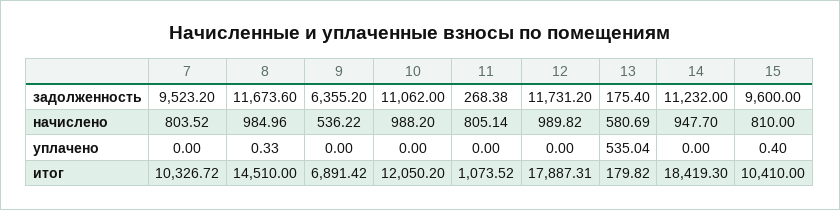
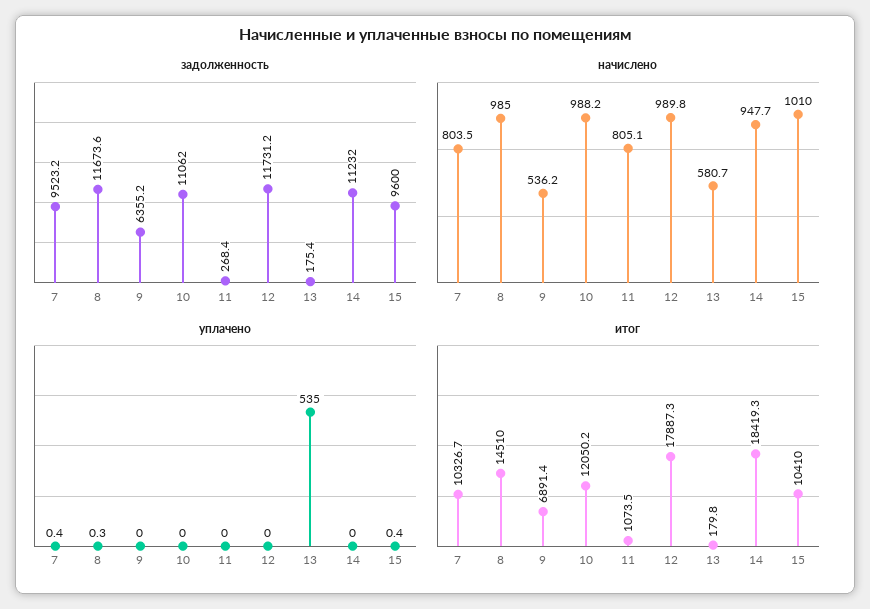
  {
    "задолженность": {
      "7": 9523.2,
      "8": 11673.6,
      "9": 6355.2,
      "10": 11062,
      "11": 268.38,
      "12": 11731.2,
      "13": 175.4,
      "14": 11232,
      "15": 9600
    },
    "начислено": {
      "7": 803.52,
      "8": 984.96,
      "9": 536.22,
      "10": 988.2,
      "11": 805.14,
      "12": 989.82,
      "13": 580.69,
      "14": 947.7,
-     "15": 810
+     "15": 1010
    },
    "уплачено": {
-     "7": 0,
+     "7": 0.4,
      "8": 0.33,
      "9": 0,
      "10": 0,
      "11": 0,
      "12": 0,
      "13": 535.04,
      "14": 0,
      "15": 0.4
    },
    "итог": {
      "7": 10326.72,
      "8": 14510,
      "9": 6891.42,
      "10": 12050.2,
      "11": 1073.52,
      "12": 17887.31,
      "13": 179.82,
      "14": 18419.3,
      "15": 10410
    }
  }

